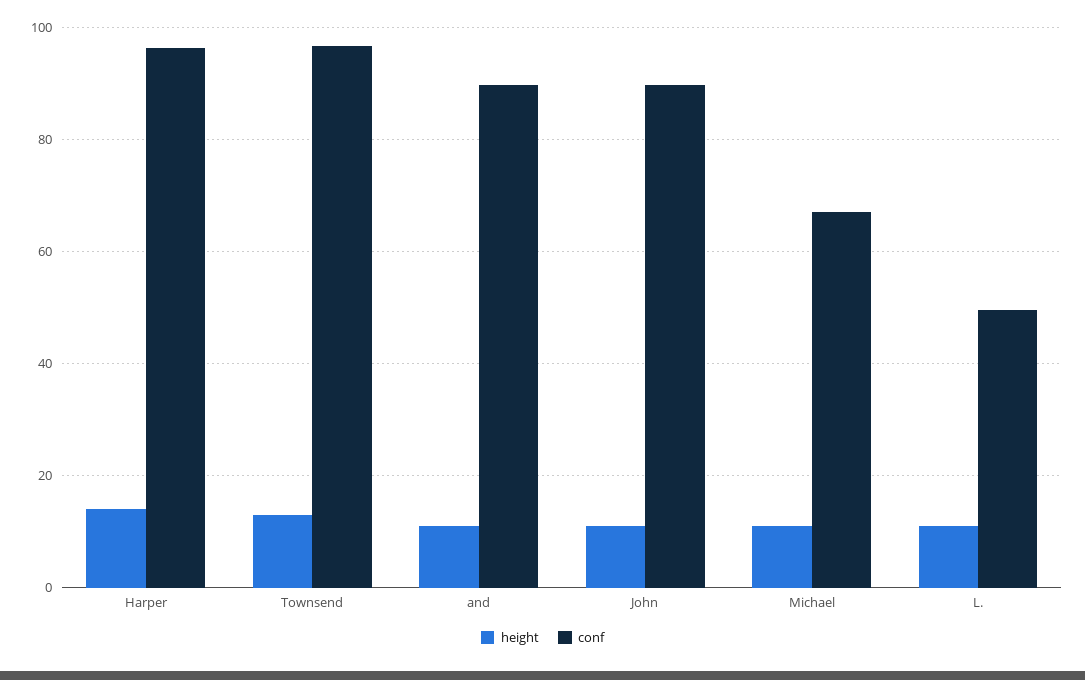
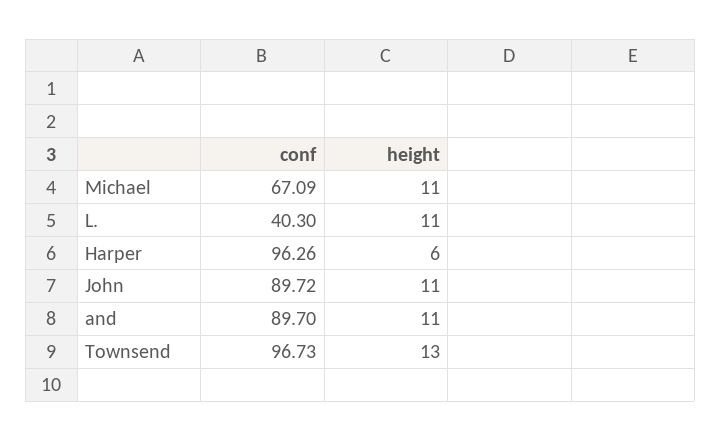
  {
    "height": {
-     "Harper": 14,
+     "Harper": 6,
      "Townsend": 13,
      "and": 11,
      "John": 11,
      "Michael": 11,
      "L.": 11
    },
    "conf": {
      "Harper": 96.26,
      "Townsend": 96.73,
      "and": 89.7,
      "John": 89.72,
      "Michael": 67.09,
-     "L.": 50
+     "L.": 40.3
    }
  }

